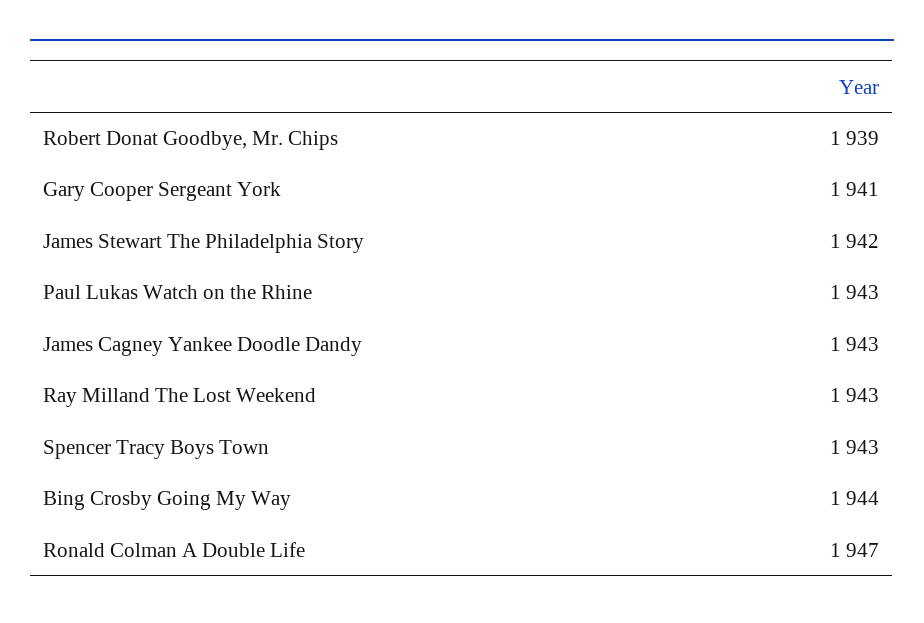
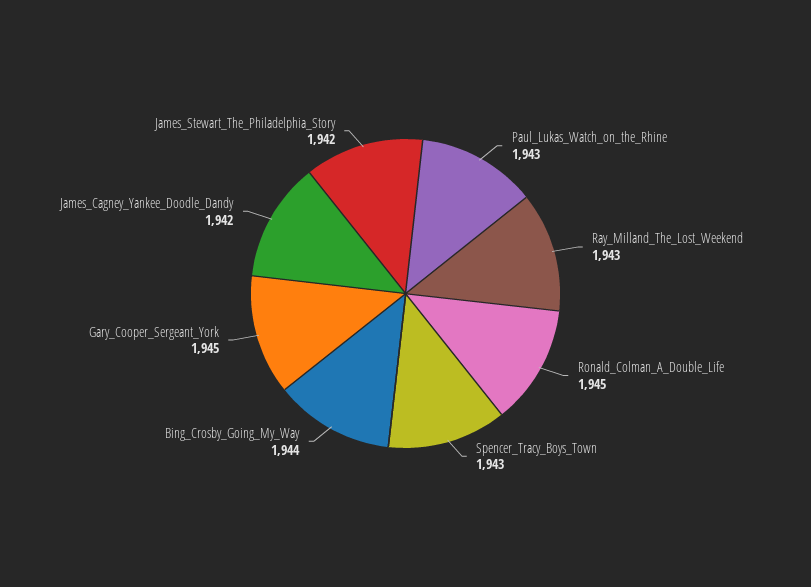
  {
-   "Robert Donat Goodbye, Mr. Chips": 1939,
-   "Gary Cooper Sergeant York": 1941,
+   "Gary Cooper Sergeant York": 1945,
    "James Stewart The Philadelphia Story": 1942,
    "Paul Lukas Watch on the Rhine": 1943,
-   "James Cagney Yankee Doodle Dandy": 1943,
+   "James Cagney Yankee Doodle Dandy": 1942,
    "Ray Milland The Lost Weekend": 1943,
    "Spencer Tracy Boys Town": 1943,
    "Bing Crosby Going My Way": 1944,
-   "Ronald Colman A Double Life": 1947
+   "Ronald Colman A Double Life": 1945
  }

